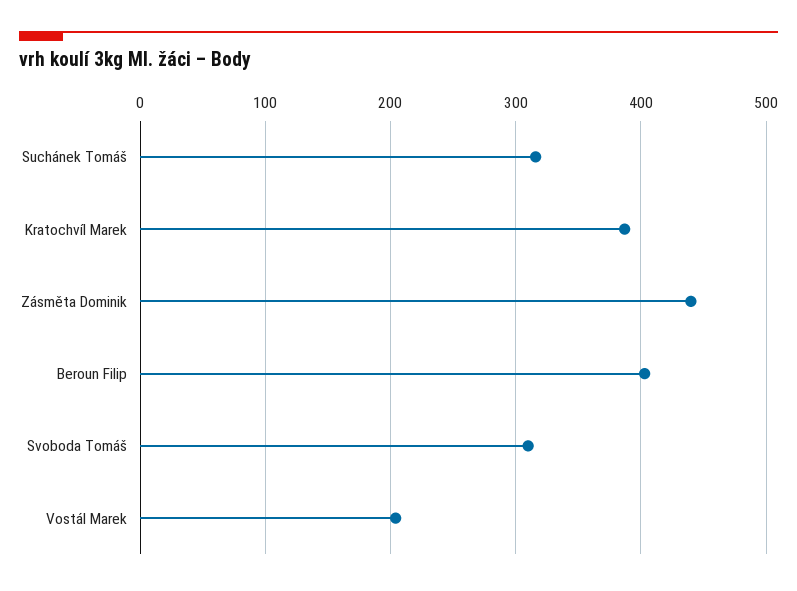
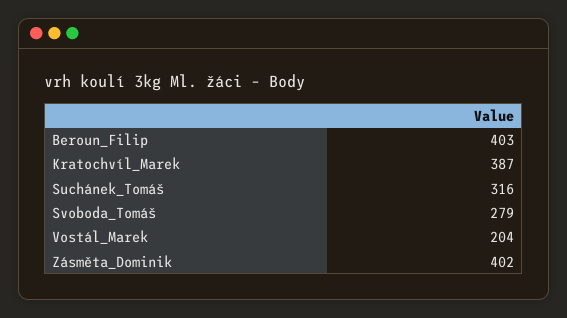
  {
    "Suchánek Tomáš": 316,
    "Kratochvíl Marek": 387,
-   "Zásměta Dominik": 440,
+   "Zásměta Dominik": 402,
    "Beroun Filip": 403,
-   "Svoboda Tomáš": 310,
+   "Svoboda Tomáš": 279,
    "Vostál Marek": 204
  }

